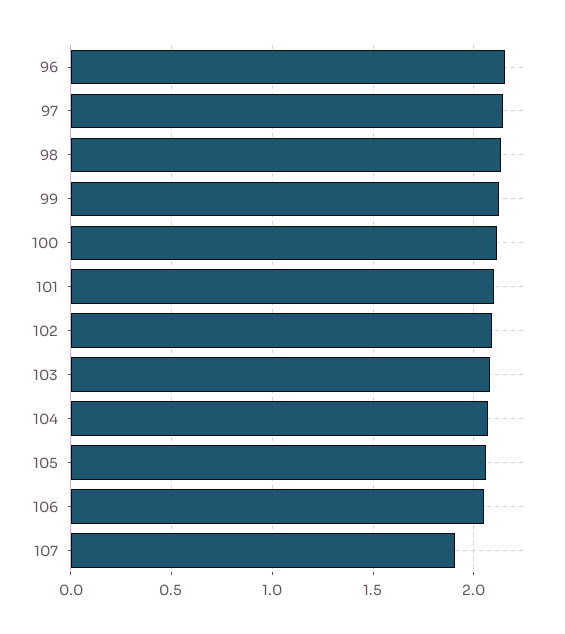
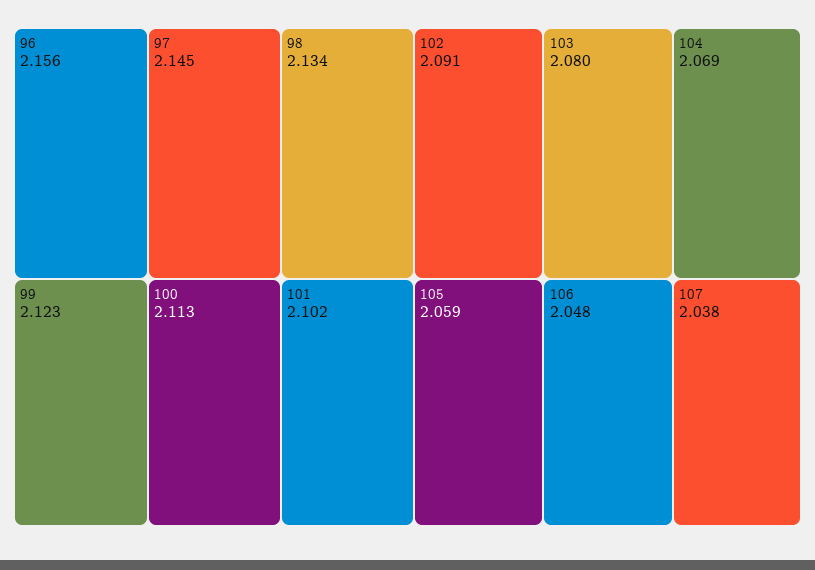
  {
    "96": 2.156,
    "97": 2.145,
    "98": 2.134,
    "99": 2.123,
    "100": 2.113,
    "101": 2.102,
    "102": 2.091,
    "103": 2.08,
    "104": 2.069,
    "105": 2.059,
    "106": 2.048,
-   "107": 1.9
+   "107": 2.038
  }

